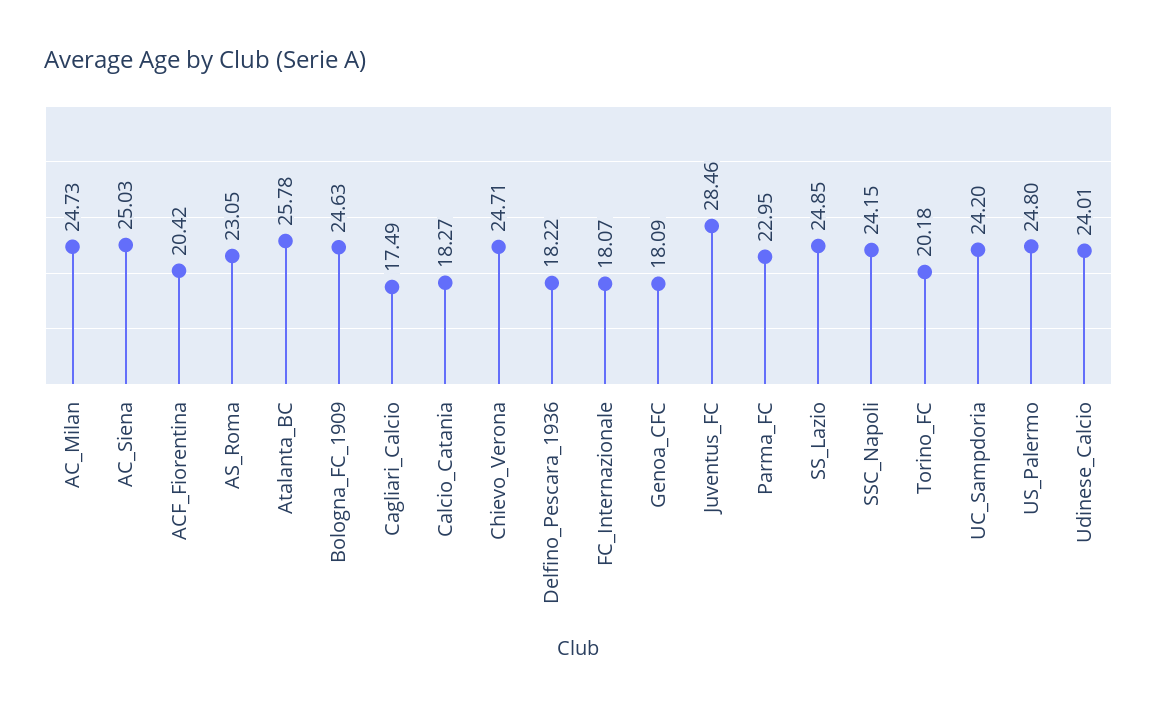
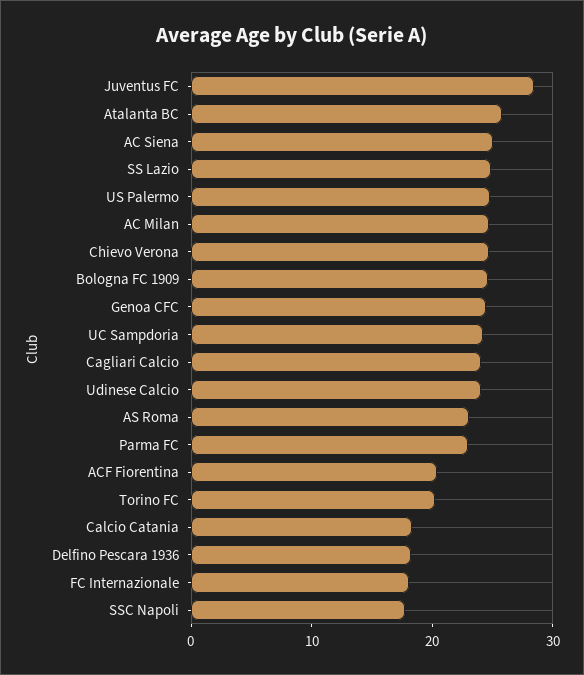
  {
    "AC_Milan": 24.73,
    "AC_Siena": 25.03,
    "ACF_Fiorentina": 20.42,
    "AS_Roma": 23.05,
    "Atalanta_BC": 25.78,
    "Bologna_FC_1909": 24.63,
-   "Cagliari_Calcio": 17.49,
+   "Cagliari_Calcio": 24,
    "Calcio_Catania": 18.27,
    "Chievo_Verona": 24.71,
    "Delfino_Pescara_1936": 18.22,
    "FC_Internazionale": 18.07,
-   "Genoa_CFC": 18.09,
+   "Genoa_CFC": 24,
    "Juventus_FC": 28.46,
    "Parma_FC": 22.95,
    "SS_Lazio": 24.85,
-   "SSC_Napoli": 24.15,
+   "SSC_Napoli": 18,
    "Torino_FC": 20.18,
    "UC_Sampdoria": 24.2,
    "US_Palermo": 24.8,
    "Udinese_Calcio": 24.01
  }

